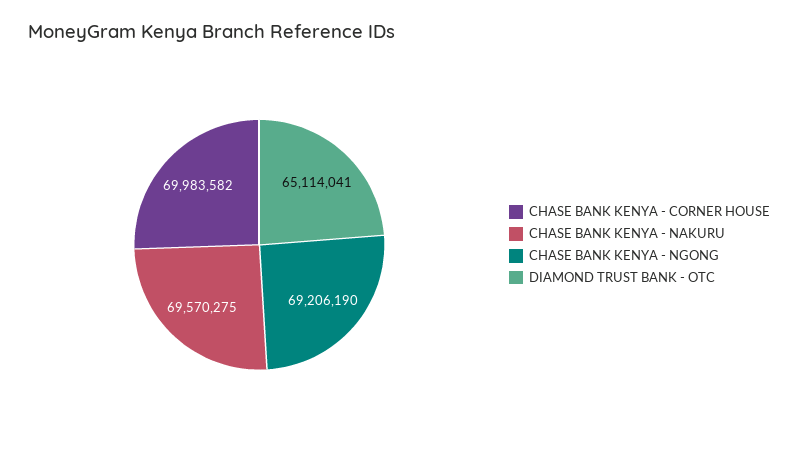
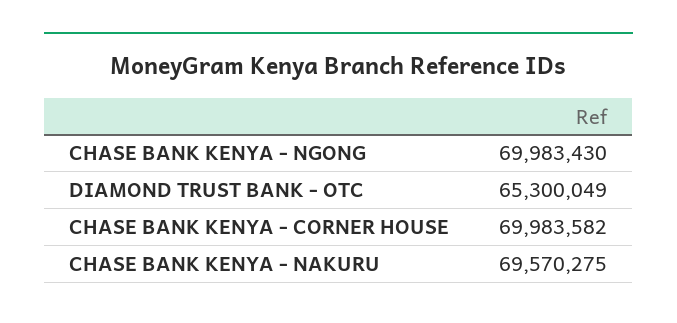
  {
    "CHASE BANK KENYA - CORNER HOUSE": 69983582,
    "CHASE BANK KENYA - NAKURU": 69570275,
-   "CHASE BANK KENYA - NGONG": 69206190,
+   "CHASE BANK KENYA - NGONG": 69983430,
-   "DIAMOND TRUST BANK - OTC": 65114041
+   "DIAMOND TRUST BANK - OTC": 65300049
  }

